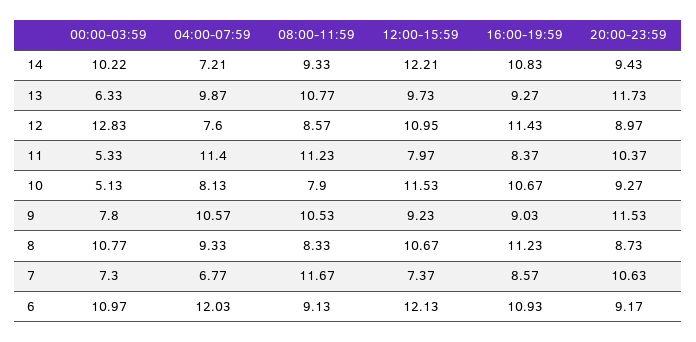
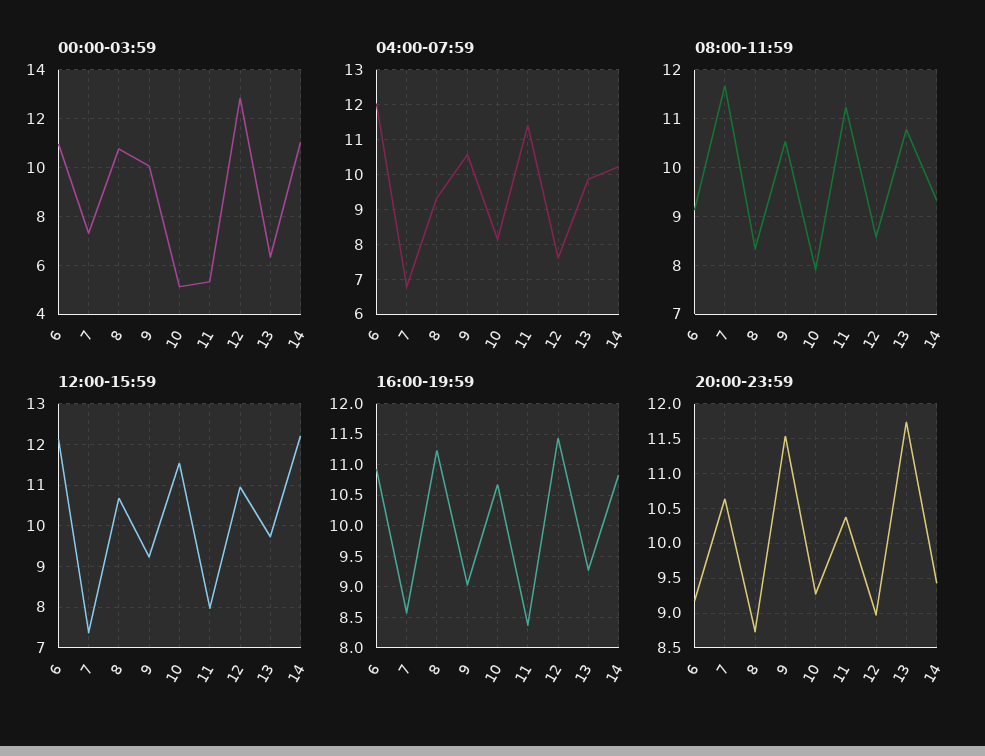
  {
    "00:00-03:59": {
-     "14": 10.22,
+     "14": 11,
      "13": 6.33,
      "12": 12.83,
      "11": 5.33,
      "10": 5.13,
-     "9": 7.8,
+     "9": 10,
      "8": 10.77,
      "7": 7.3,
      "6": 10.97
    },
    "04:00-07:59": {
-     "14": 7.21,
+     "14": 10.2,
      "13": 9.87,
      "12": 7.6,
      "11": 11.4,
      "10": 8.13,
      "9": 10.57,
      "8": 9.33,
      "7": 6.77,
      "6": 12.03
    },
    "08:00-11:59": {
      "14": 9.33,
      "13": 10.77,
      "12": 8.57,
      "11": 11.23,
      "10": 7.9,
      "9": 10.53,
      "8": 8.33,
      "7": 11.67,
      "6": 9.13
    },
    "12:00-15:59": {
      "14": 12.21,
      "13": 9.73,
      "12": 10.95,
      "11": 7.97,
      "10": 11.53,
      "9": 9.23,
      "8": 10.67,
      "7": 7.37,
      "6": 12.13
    },
    "16:00-19:59": {
      "14": 10.83,
      "13": 9.27,
      "12": 11.43,
      "11": 8.37,
      "10": 10.67,
      "9": 9.03,
      "8": 11.23,
      "7": 8.57,
      "6": 10.93
    },
    "20:00-23:59": {
      "14": 9.43,
      "13": 11.73,
      "12": 8.97,
      "11": 10.37,
      "10": 9.27,
      "9": 11.53,
      "8": 8.73,
      "7": 10.63,
      "6": 9.17
    }
  }

